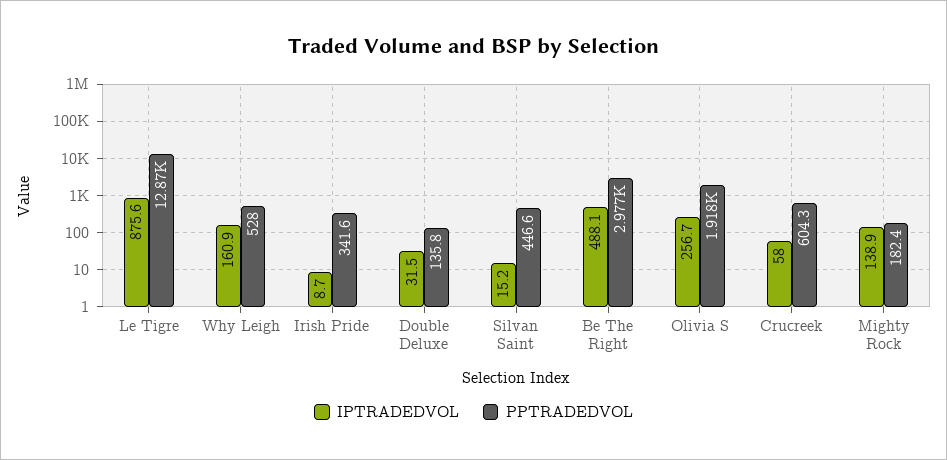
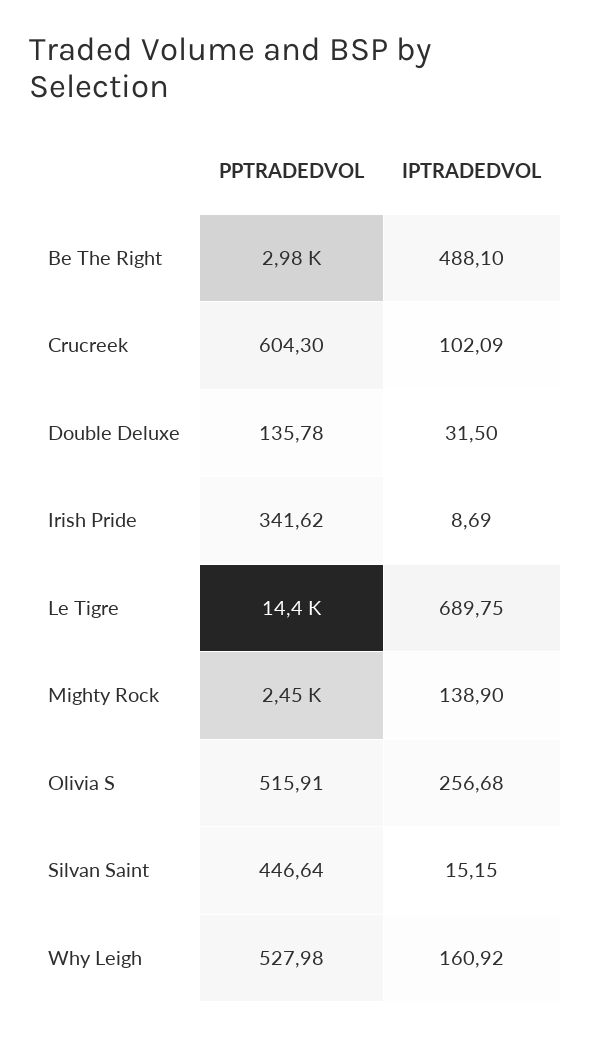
  {
    "IPTRADEDVOL": {
-     "Le Tigre": 875.6,
+     "Le Tigre": 689.75,
      "Why Leigh": 160.92,
      "Irish Pride": 8.69,
      "Double Deluxe": 31.5,
      "Silvan Saint": 15.15,
      "Be The Right": 488.1,
      "Olivia S": 256.68,
-     "Crucreek": 58,
+     "Crucreek": 102.09,
      "Mighty Rock": 138.9
    },
    "PPTRADEDVOL": {
-     "Le Tigre": 12870,
+     "Le Tigre": 14400,
      "Why Leigh": 527.98,
      "Irish Pride": 341.62,
      "Double Deluxe": 135.78,
      "Silvan Saint": 446.64,
      "Be The Right": 2977,
-     "Olivia S": 1918,
+     "Olivia S": 515.91,
      "Crucreek": 604.3,
-     "Mighty Rock": 182.4
+     "Mighty Rock": 2450
    }
  }

